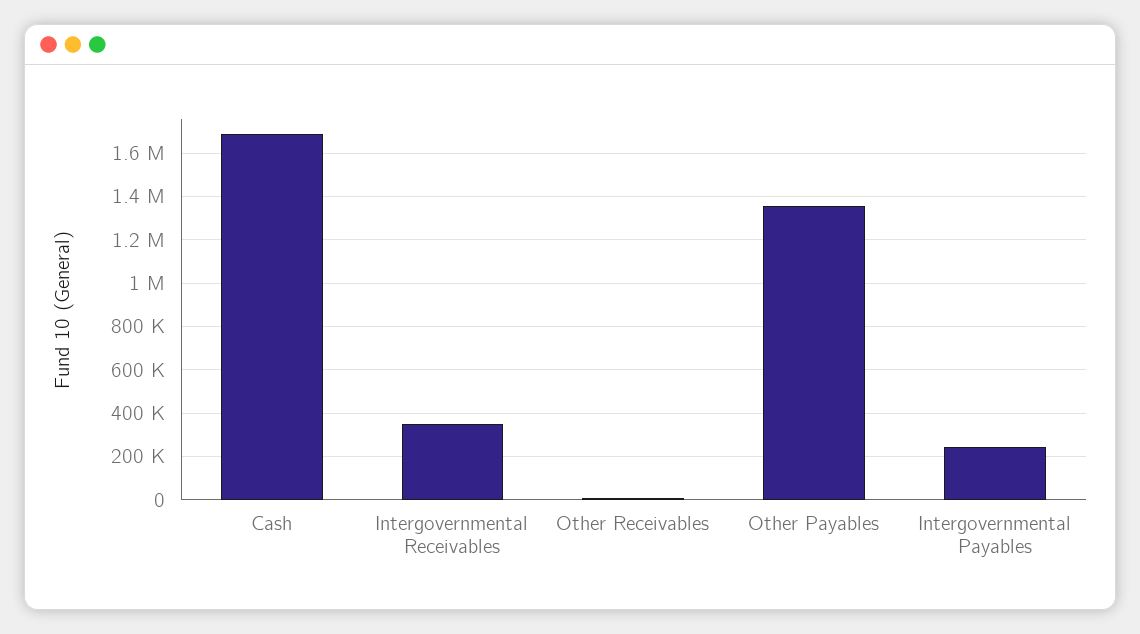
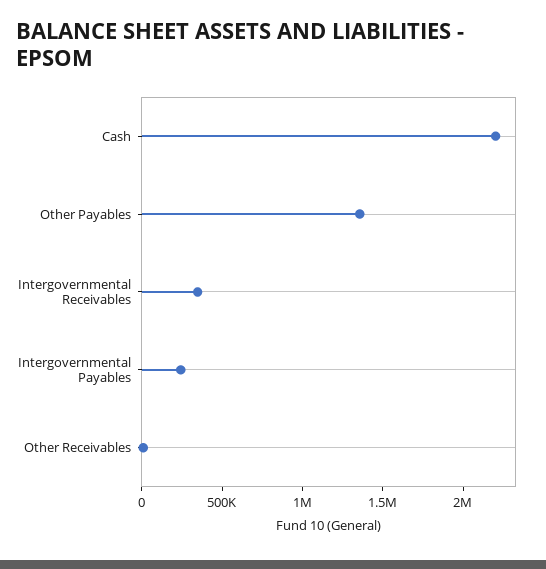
  {
-   "Cash": 1700000,
+   "Cash": 2200000,
    "Intergovernmental Receivables": 350000,
    "Other Receivables": 0,
    "Other Payables": 1350000,
    "Intergovernmental Payables": 250000
  }

